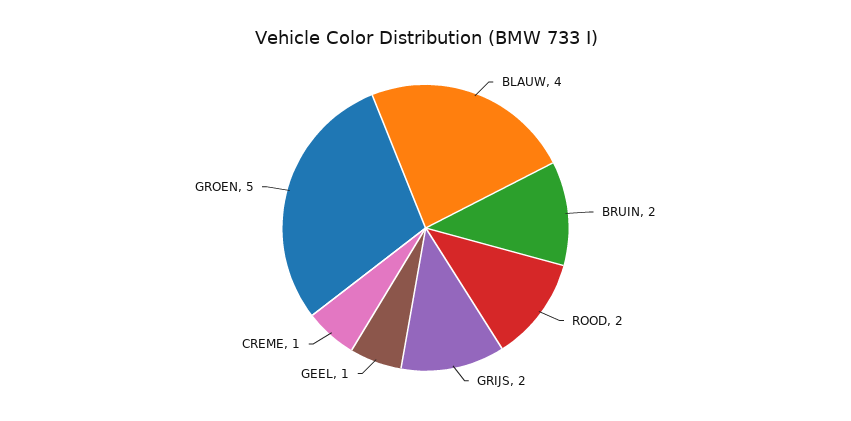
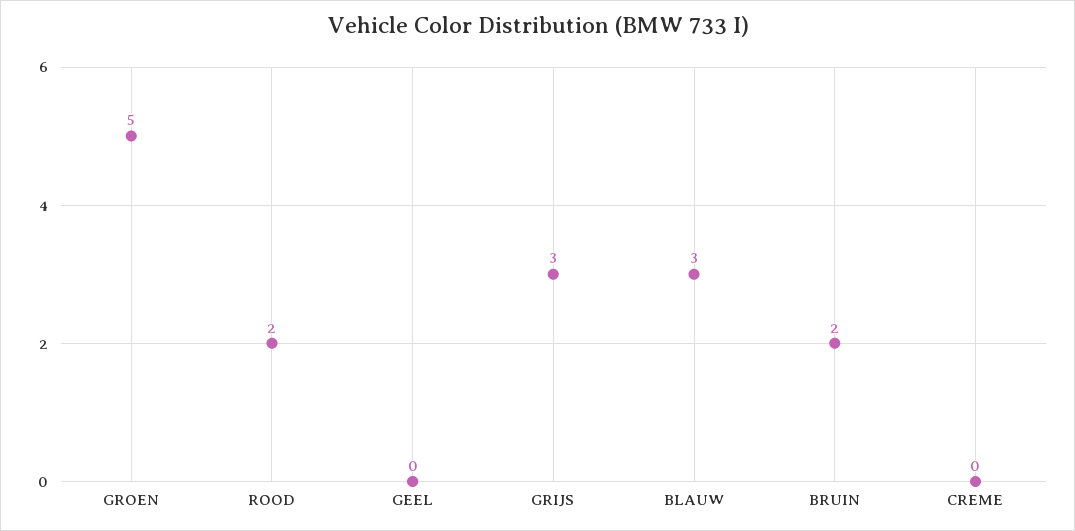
  {
-   "BLAUW": 4,
+   "BLAUW": 3,
    "BRUIN": 2,
    "ROOD": 2,
-   "GRIJS": 2,
+   "GRIJS": 3,
-   "GEEL": 1,
+   "GEEL": 0,
-   "CREME": 1,
+   "CREME": 0,
    "GROEN": 5
  }

